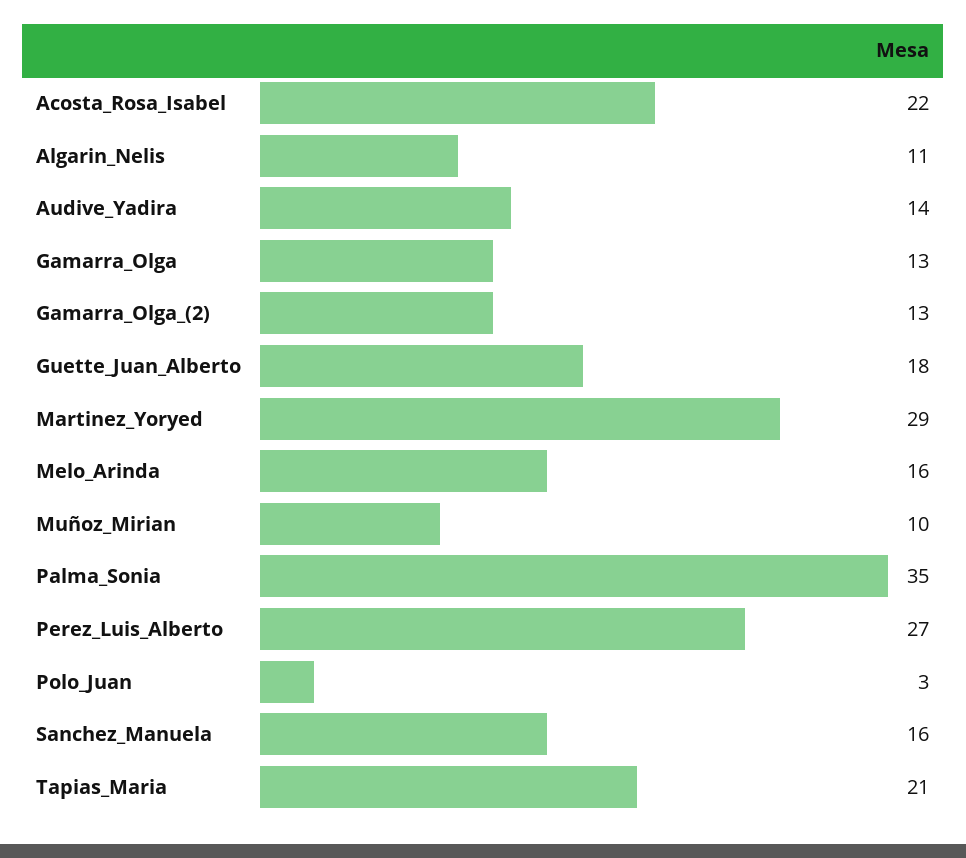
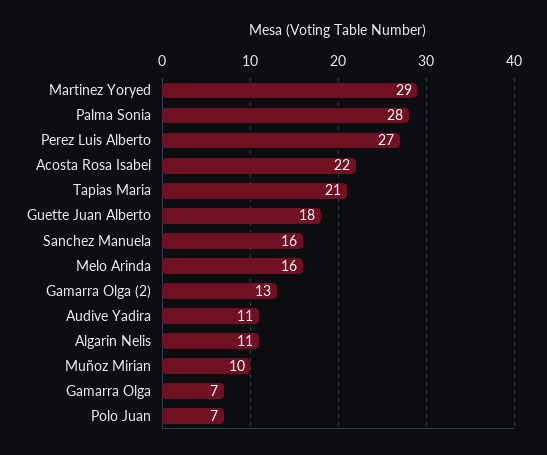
  {
    "Acosta_Rosa_Isabel": 22,
    "Algarin_Nelis": 11,
-   "Audive_Yadira": 14,
+   "Audive_Yadira": 11,
-   "Gamarra_Olga": 13,
+   "Gamarra_Olga": 7,
    "Gamarra_Olga_(2)": 13,
    "Guette_Juan_Alberto": 18,
    "Martinez_Yoryed": 29,
    "Melo_Arinda": 16,
    "Muñoz_Mirian": 10,
-   "Palma_Sonia": 35,
+   "Palma_Sonia": 28,
    "Perez_Luis_Alberto": 27,
-   "Polo_Juan": 3,
+   "Polo_Juan": 7,
    "Sanchez_Manuela": 16,
    "Tapias_Maria": 21
  }

